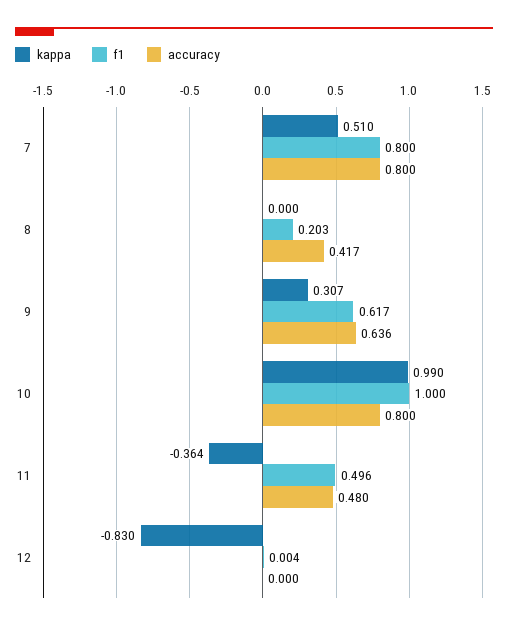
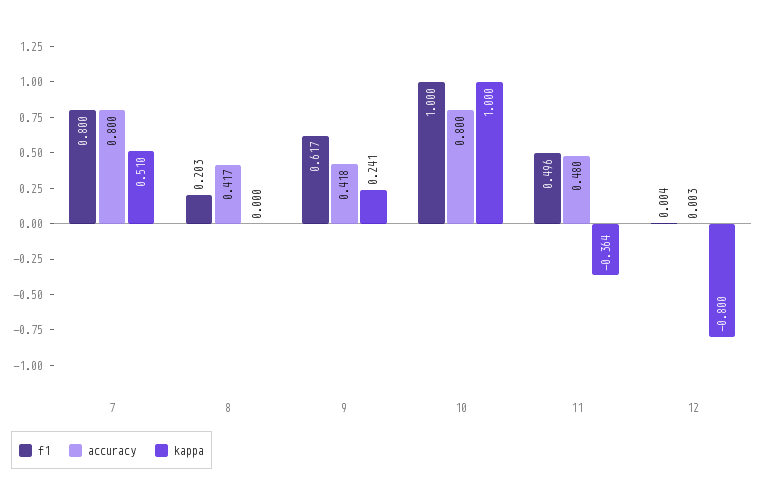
  {
    "kappa": {
      "7": 0.51,
      "8": 0,
-     "9": 0.307,
+     "9": 0.241,
-     "10": 0.99,
+     "10": 1,
      "11": -0.364,
-     "12": -0.83
+     "12": -0.8
    },
    "f1": {
      "7": 0.8,
      "8": 0.203,
      "9": 0.617,
      "10": 1,
      "11": 0.496,
      "12": 0.004
    },
    "accuracy": {
      "7": 0.8,
      "8": 0.417,
-     "9": 0.636,
+     "9": 0.418,
      "10": 0.8,
      "11": 0.48,
-     "12": 0
+     "12": 0.003
    }
  }

